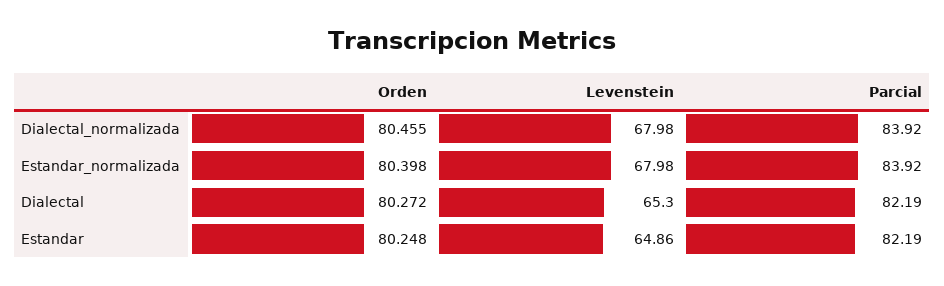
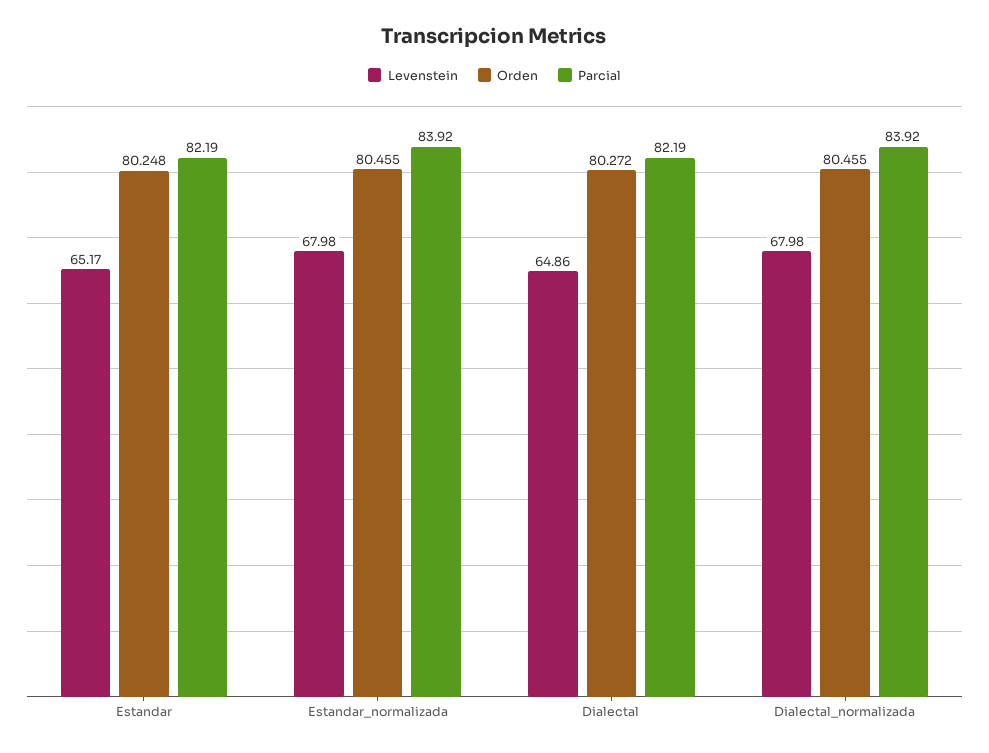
  {
    "Orden": {
      "Dialectal_normalizada": 80.455,
-     "Estandar_normalizada": 80.398,
+     "Estandar_normalizada": 80.455,
      "Dialectal": 80.272,
      "Estandar": 80.248
    },
    "Levenstein": {
      "Dialectal_normalizada": 67.98,
      "Estandar_normalizada": 67.98,
-     "Dialectal": 65.3,
+     "Dialectal": 64.86,
-     "Estandar": 64.86
+     "Estandar": 65.17
    },
    "Parcial": {
      "Dialectal_normalizada": 83.92,
      "Estandar_normalizada": 83.92,
      "Dialectal": 82.19,
      "Estandar": 82.19
    }
  }

